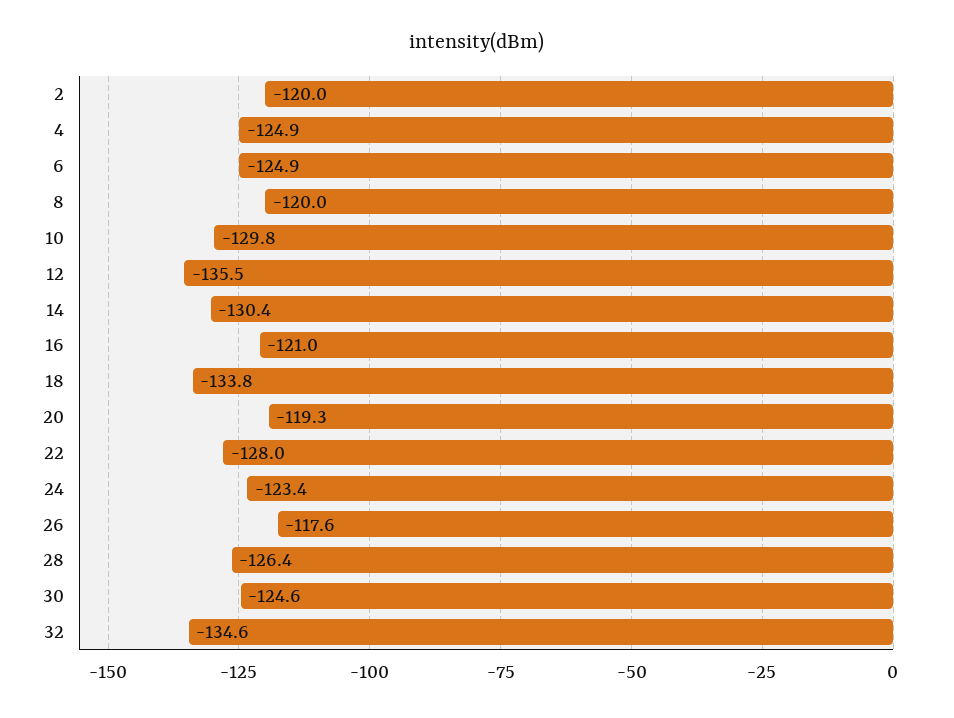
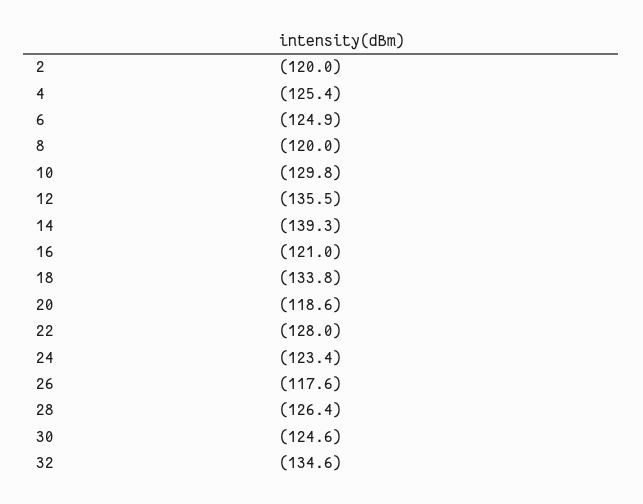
  {
    "2": -120,
-   "4": -124.9,
+   "4": -125.4,
    "6": -124.9,
    "8": -120,
    "10": -129.8,
    "12": -135.5,
-   "14": -130.4,
+   "14": -139.3,
    "16": -121,
    "18": -133.8,
-   "20": -119.3,
+   "20": -118.6,
    "22": -128,
    "24": -123.4,
    "26": -117.6,
    "28": -126.4,
    "30": -124.6,
    "32": -134.6
  }

